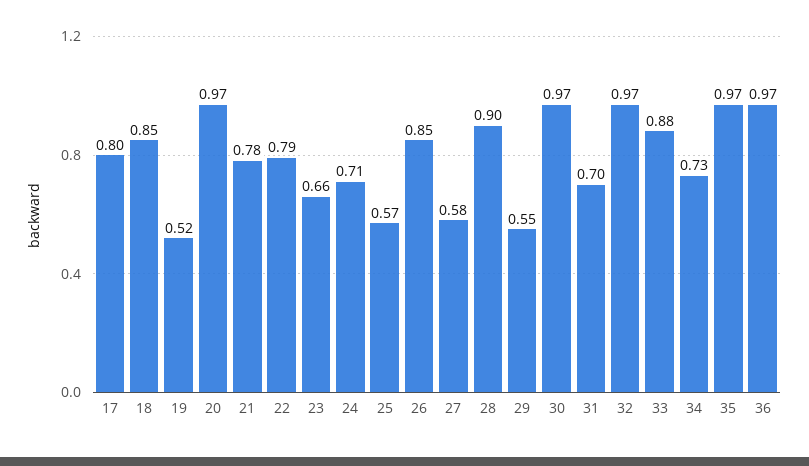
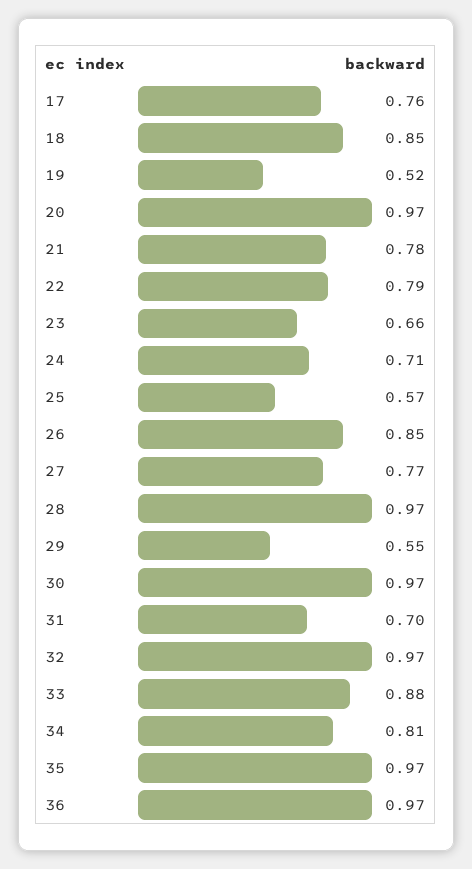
  {
-   "17": 0.8,
+   "17": 0.76,
    "18": 0.85,
    "19": 0.52,
    "20": 0.97,
    "21": 0.78,
    "22": 0.79,
    "23": 0.66,
    "24": 0.71,
    "25": 0.57,
    "26": 0.85,
-   "27": 0.58,
+   "27": 0.77,
-   "28": 0.9,
+   "28": 0.97,
    "29": 0.55,
    "30": 0.97,
    "31": 0.7,
    "32": 0.97,
    "33": 0.88,
-   "34": 0.73,
+   "34": 0.81,
    "35": 0.97,
    "36": 0.97
  }

